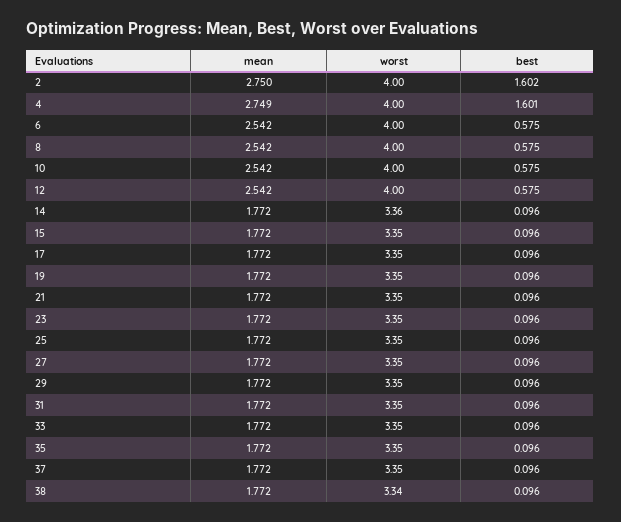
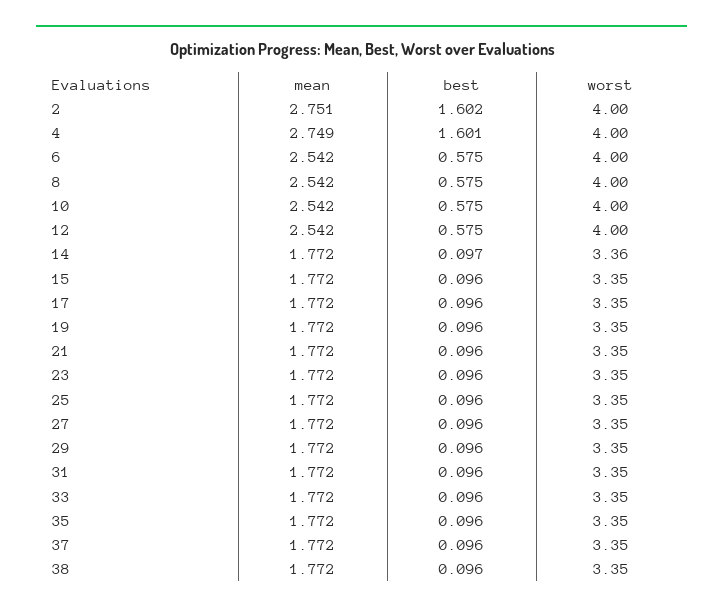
  {
    "mean": {
-     "2": 2.75,
+     "2": 2.751,
      "4": 2.749,
      "6": 2.542,
      "8": 2.542,
      "10": 2.542,
      "12": 2.542,
      "14": 1.772,
      "15": 1.772,
      "17": 1.772,
      "19": 1.772,
      "21": 1.772,
      "23": 1.772,
      "25": 1.772,
      "27": 1.772,
      "29": 1.772,
      "31": 1.772,
      "33": 1.772,
      "35": 1.772,
      "37": 1.772,
      "38": 1.772
    },
    "worst": {
      "2": 4,
      "4": 4,
      "6": 4,
      "8": 4,
      "10": 4,
      "12": 4,
      "14": 3.36,
      "15": 3.35,
      "17": 3.35,
      "19": 3.35,
      "21": 3.35,
      "23": 3.35,
      "25": 3.35,
      "27": 3.35,
      "29": 3.35,
      "31": 3.35,
      "33": 3.35,
      "35": 3.35,
      "37": 3.35,
-     "38": 3.34
+     "38": 3.35
    },
    "best": {
      "2": 1.602,
      "4": 1.601,
      "6": 0.575,
      "8": 0.575,
      "10": 0.575,
      "12": 0.575,
-     "14": 0.096,
+     "14": 0.097,
      "15": 0.096,
      "17": 0.096,
      "19": 0.096,
      "21": 0.096,
      "23": 0.096,
      "25": 0.096,
      "27": 0.096,
      "29": 0.096,
      "31": 0.096,
      "33": 0.096,
      "35": 0.096,
      "37": 0.096,
      "38": 0.096
    }
  }

